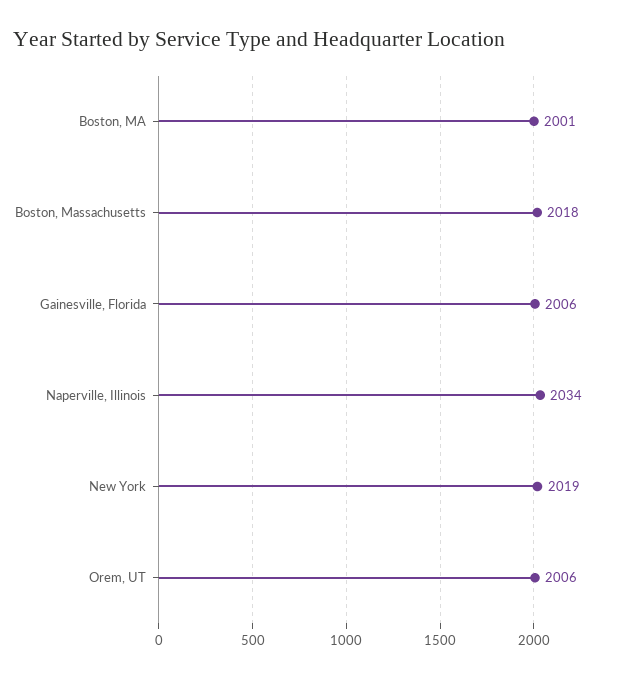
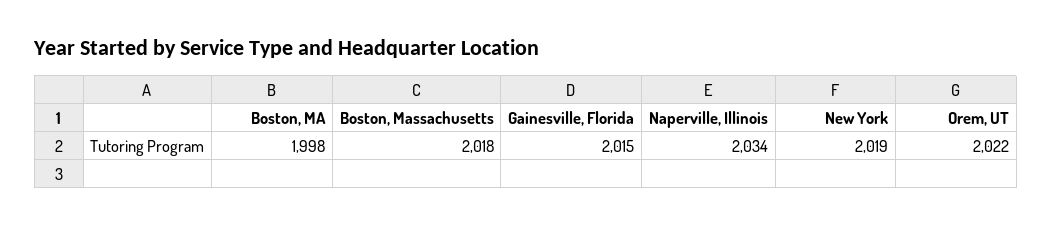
  {
-   "Boston, MA": 2001,
+   "Boston, MA": 1998,
    "Boston, Massachusetts": 2018,
-   "Gainesville, Florida": 2006,
+   "Gainesville, Florida": 2015,
    "Naperville, Illinois": 2034,
    "New York": 2019,
-   "Orem, UT": 2006
+   "Orem, UT": 2022
  }

